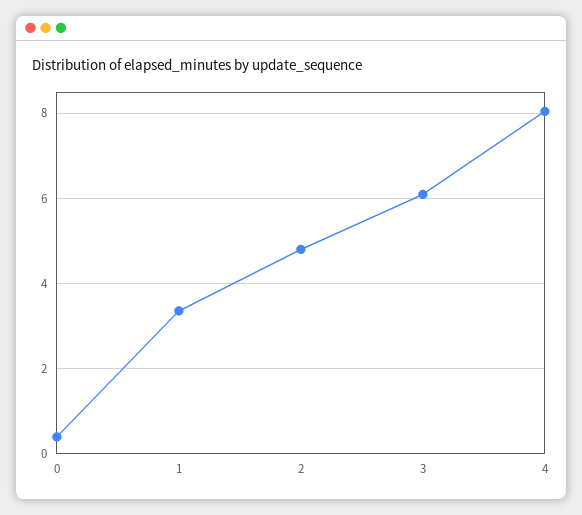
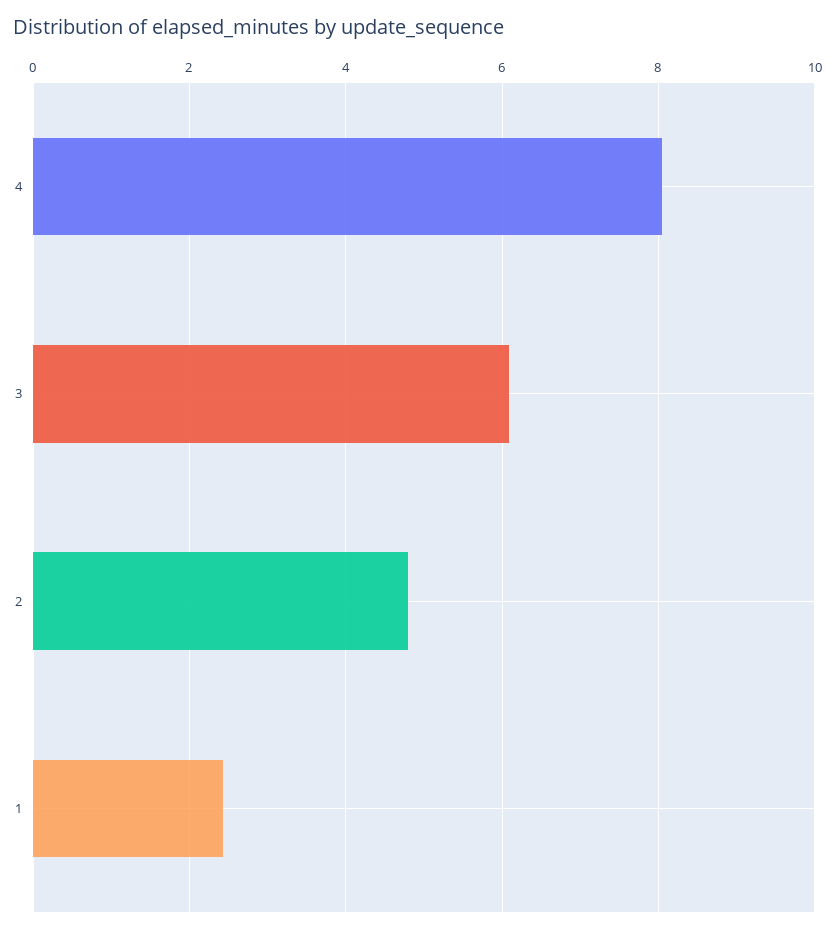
  {
-   "0": 0.4,
-   "1": 3.4,
+   "1": 2.4,
    "2": 4.8,
    "3": 6,
    "4": 8
  }

